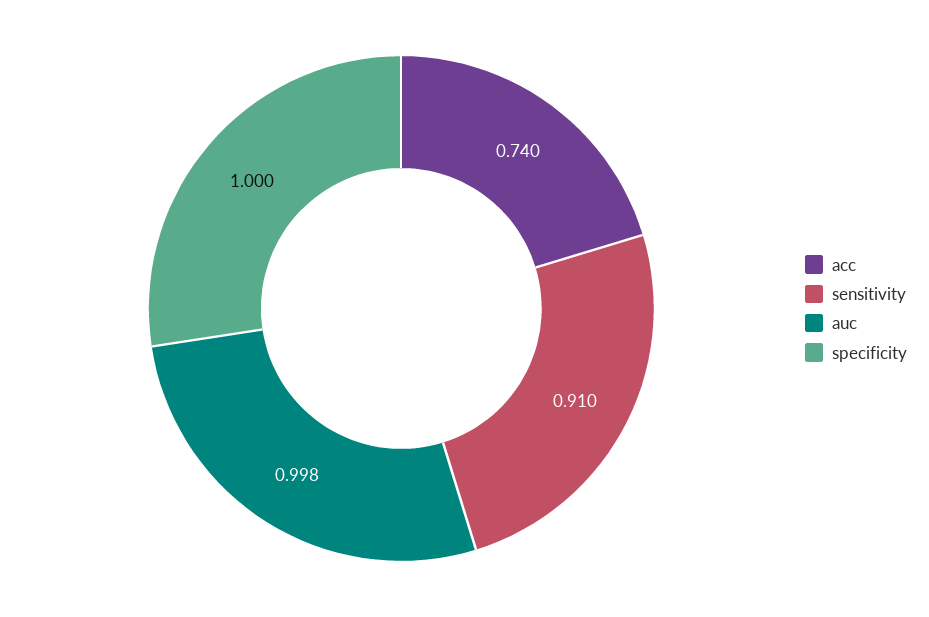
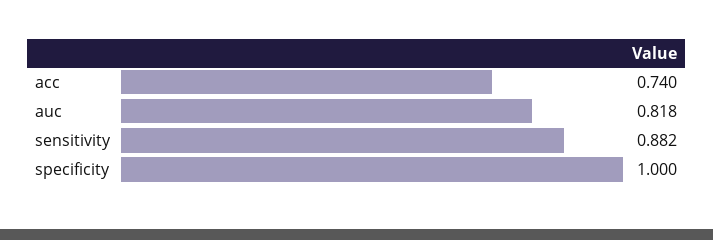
  {
    "acc": 0.74,
-   "sensitivity": 0.91,
+   "sensitivity": 0.882,
-   "auc": 0.998,
+   "auc": 0.818,
    "specificity": 1
  }

